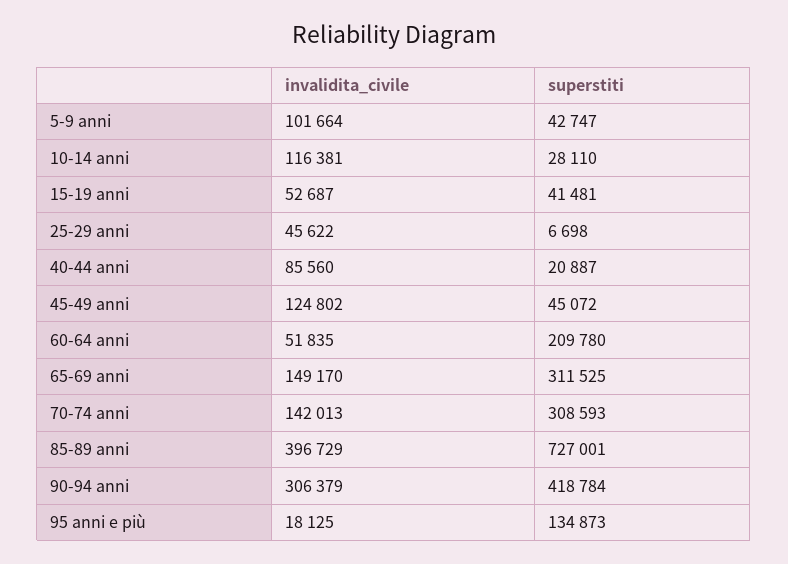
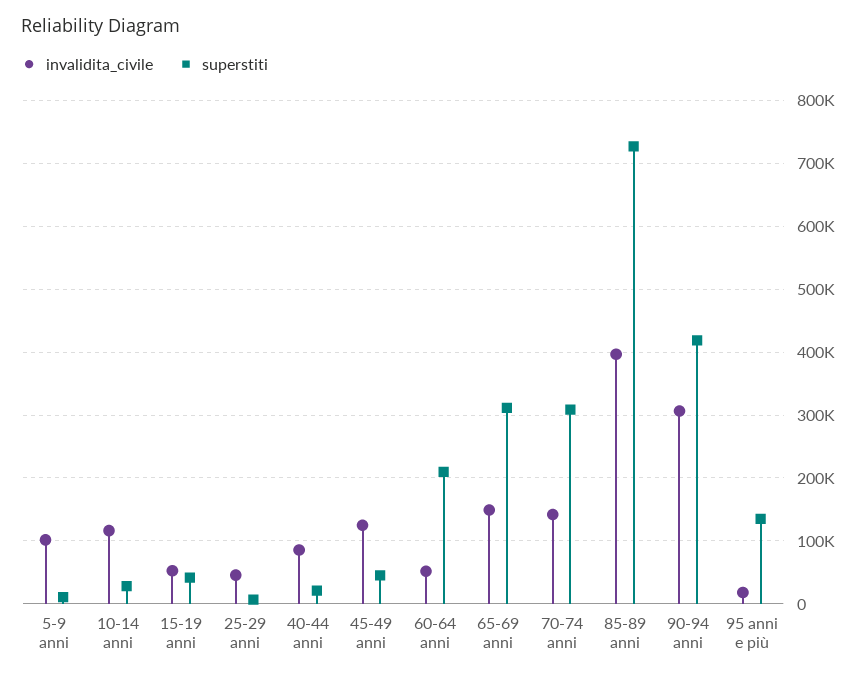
  {
    "invalidita_civile": {
      "5-9 anni": 101664,
      "10-14 anni": 116381,
      "15-19 anni": 52687,
      "25-29 anni": 45622,
      "40-44 anni": 85560,
      "45-49 anni": 124802,
      "60-64 anni": 51835,
      "65-69 anni": 149170,
      "70-74 anni": 142013,
      "85-89 anni": 396729,
      "90-94 anni": 306379,
      "95 anni e più": 18125
    },
    "superstiti": {
-     "5-9 anni": 42747,
+     "5-9 anni": 10000,
      "10-14 anni": 28110,
      "15-19 anni": 41481,
      "25-29 anni": 6698,
      "40-44 anni": 20887,
      "45-49 anni": 45072,
      "60-64 anni": 209780,
      "65-69 anni": 311525,
      "70-74 anni": 308593,
      "85-89 anni": 727001,
      "90-94 anni": 418784,
      "95 anni e più": 134873
    }
  }

